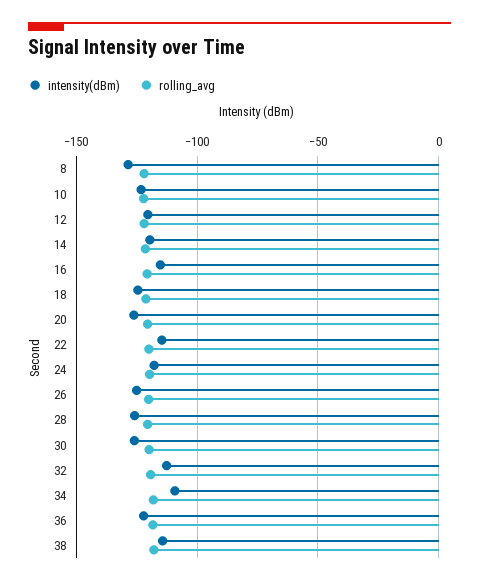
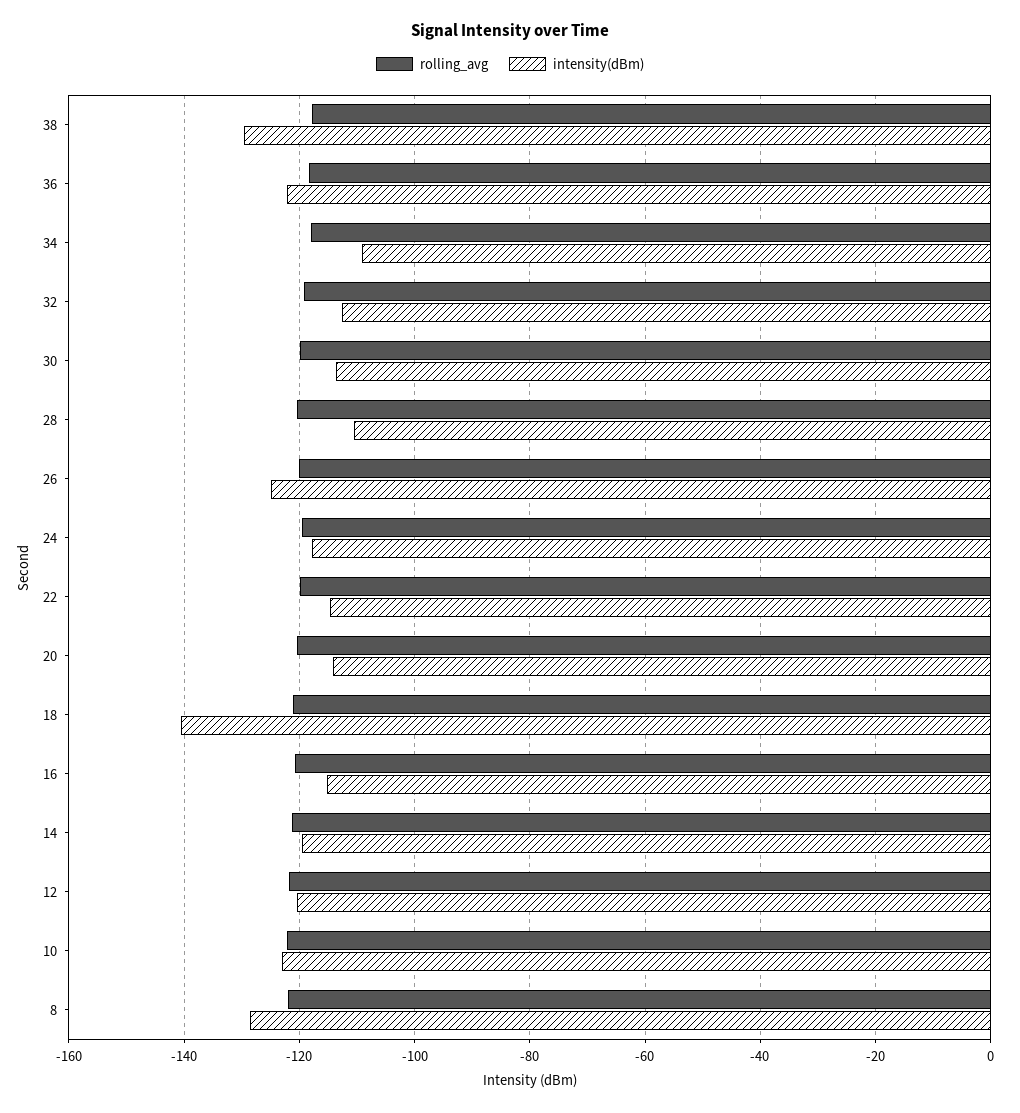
  {
    "intensity(dBm)": {
      "8": -128,
      "10": -124,
      "12": -120,
      "14": -120,
      "16": -116,
-     "18": -125,
+     "18": -140,
-     "20": -125,
+     "20": -114,
      "22": -114,
      "24": -118,
      "26": -126,
-     "28": -125,
+     "28": -110,
-     "30": -125,
+     "30": -114,
      "32": -112,
      "34": -110,
      "36": -122,
-     "38": -115
+     "38": -130
    },
    "rolling_avg": {
      "8": -122,
      "10": -122,
      "12": -122,
      "14": -122,
      "16": -120,
      "18": -122,
      "20": -120,
      "22": -120,
      "24": -120,
      "26": -120,
      "28": -120,
      "30": -120,
      "32": -120,
      "34": -118,
      "36": -118,
      "38": -118
    }
  }

